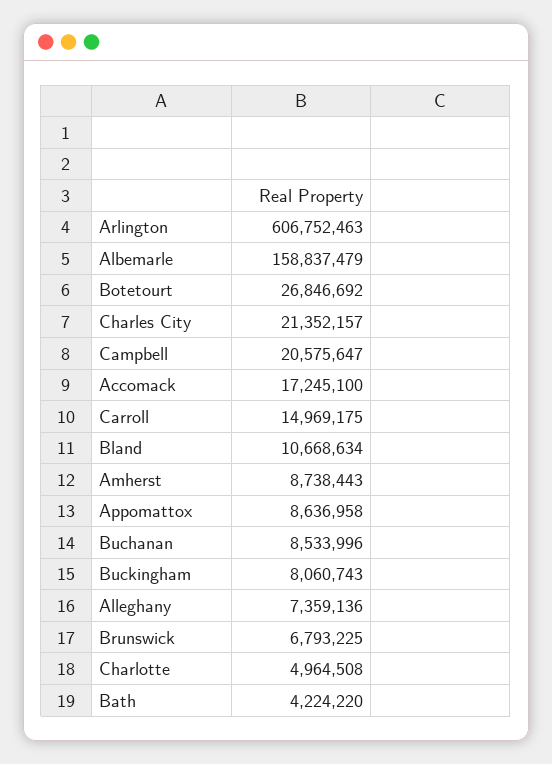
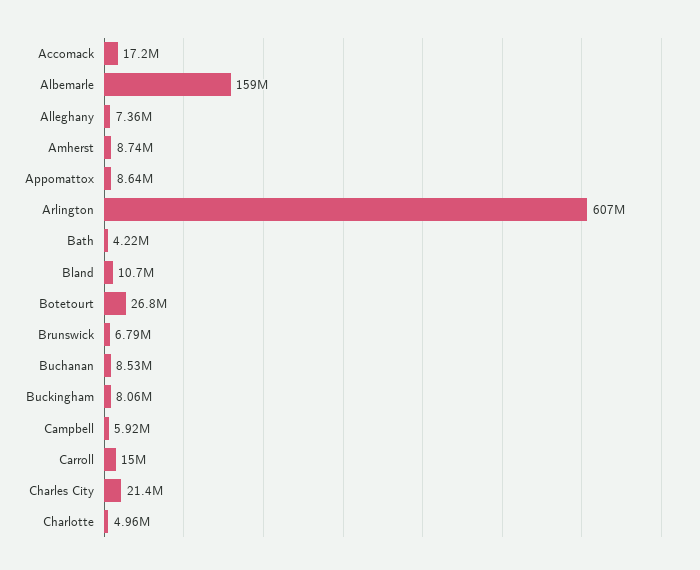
  {
    "Arlington": 606752463,
    "Albemarle": 158837479,
    "Botetourt": 26846692,
    "Charles City": 21352157,
-   "Campbell": 20575647,
+   "Campbell": 5920000,
    "Accomack": 17245100,
    "Carroll": 14969175,
    "Bland": 10668634,
    "Amherst": 8738443,
    "Appomattox": 8636958,
    "Buchanan": 8533996,
    "Buckingham": 8060743,
    "Alleghany": 7359136,
    "Brunswick": 6793225,
    "Charlotte": 4964508,
    "Bath": 4224220
  }

